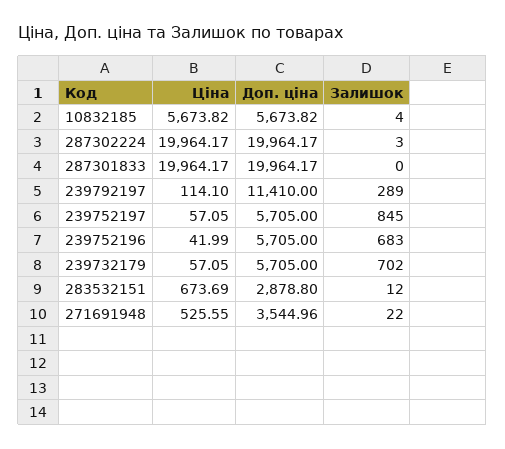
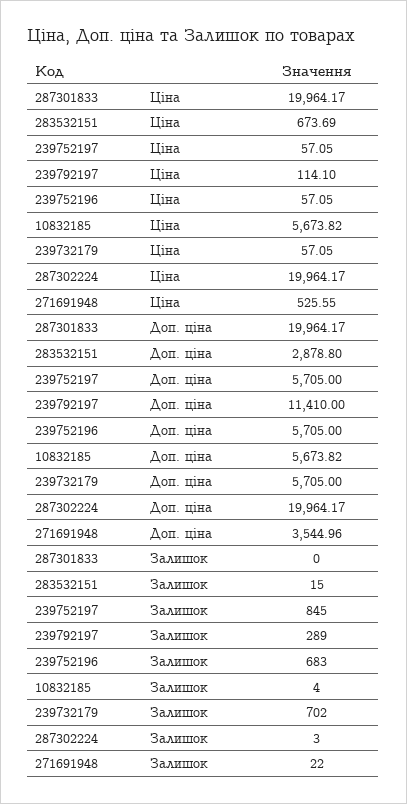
  {
    "Ціна": {
      "10832185": 5673.82,
      "287302224": 19964.17,
      "287301833": 19964.17,
      "239792197": 114.1,
      "239752197": 57.05,
-     "239752196": 41.99,
+     "239752196": 57.05,
      "239732179": 57.05,
      "283532151": 673.69,
      "271691948": 525.55
    },
    "Доп. ціна": {
      "10832185": 5673.82,
      "287302224": 19964.17,
      "287301833": 19964.17,
      "239792197": 11410,
      "239752197": 5705,
      "239752196": 5705,
      "239732179": 5705,
      "283532151": 2878.8,
      "271691948": 3544.96
    },
    "Залишок": {
      "10832185": 4,
      "287302224": 3,
      "287301833": 0,
      "239792197": 289,
      "239752197": 845,
      "239752196": 683,
      "239732179": 702,
-     "283532151": 12,
+     "283532151": 15,
      "271691948": 22
    }
  }

